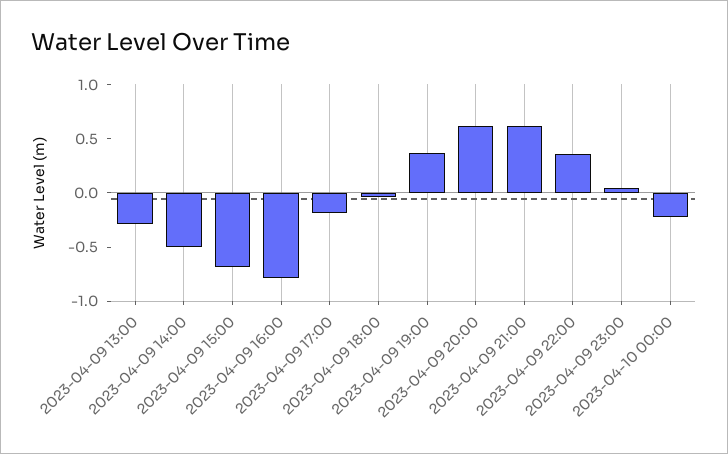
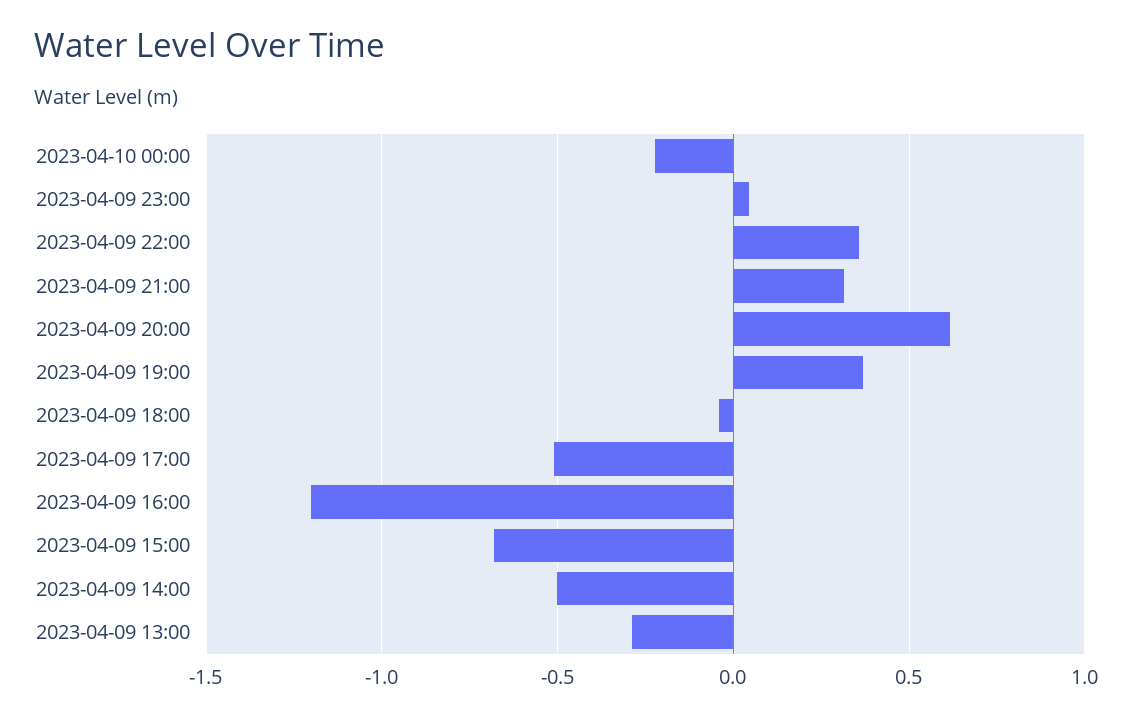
  {
    "2023-04-09 13:00": -0.3,
    "2023-04-09 14:00": -0.5,
    "2023-04-09 15:00": -0.7,
-   "2023-04-09 16:00": -0.8,
+   "2023-04-09 16:00": -1.2,
-   "2023-04-09 17:00": -0.2,
+   "2023-04-09 17:00": -0.5,
    "2023-04-09 18:00": -0.05,
    "2023-04-09 19:00": 0.35,
    "2023-04-09 20:00": 0.6,
-   "2023-04-09 21:00": 0.6,
+   "2023-04-09 21:00": 0.3,
    "2023-04-09 22:00": 0.35,
    "2023-04-09 23:00": 0.05,
    "2023-04-10 00:00": -0.2
  }

